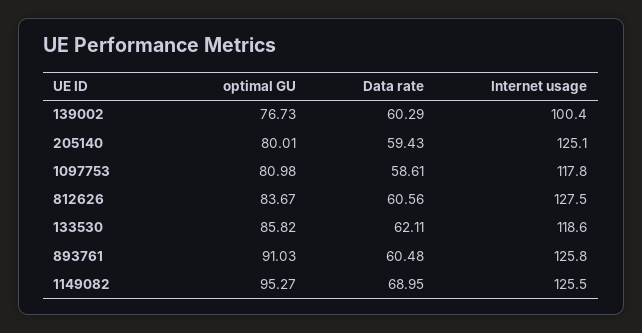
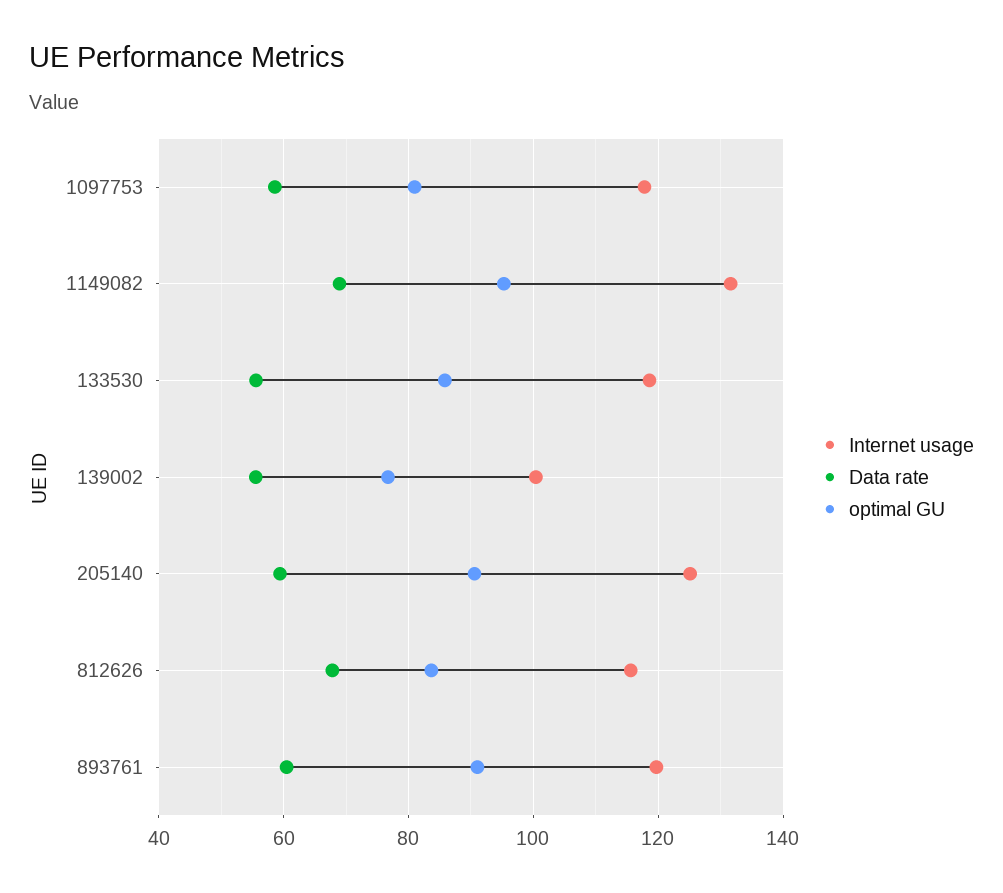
  {
    "optimal GU": {
      "139002": 76.73,
-     "205140": 80.01,
+     "205140": 90,
      "1097753": 80.98,
      "812626": 83.67,
      "133530": 85.82,
      "893761": 91.03,
      "1149082": 95.27
    },
    "Data rate": {
-     "139002": 60.29,
+     "139002": 56,
      "205140": 59.43,
      "1097753": 58.61,
-     "812626": 60.56,
+     "812626": 68,
-     "133530": 62.11,
+     "133530": 56,
      "893761": 60.48,
      "1149082": 68.95
    },
    "Internet usage": {
      "139002": 100.4,
      "205140": 125.1,
      "1097753": 117.8,
-     "812626": 127.5,
+     "812626": 116,
      "133530": 118.6,
-     "893761": 125.8,
+     "893761": 120,
-     "1149082": 125.5
+     "1149082": 132
    }
  }

